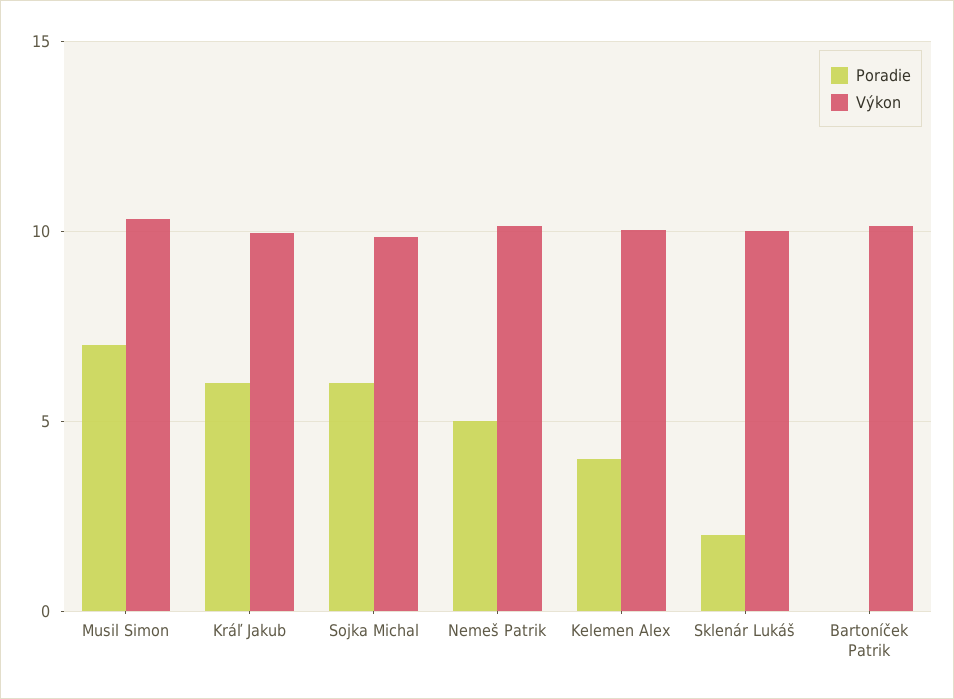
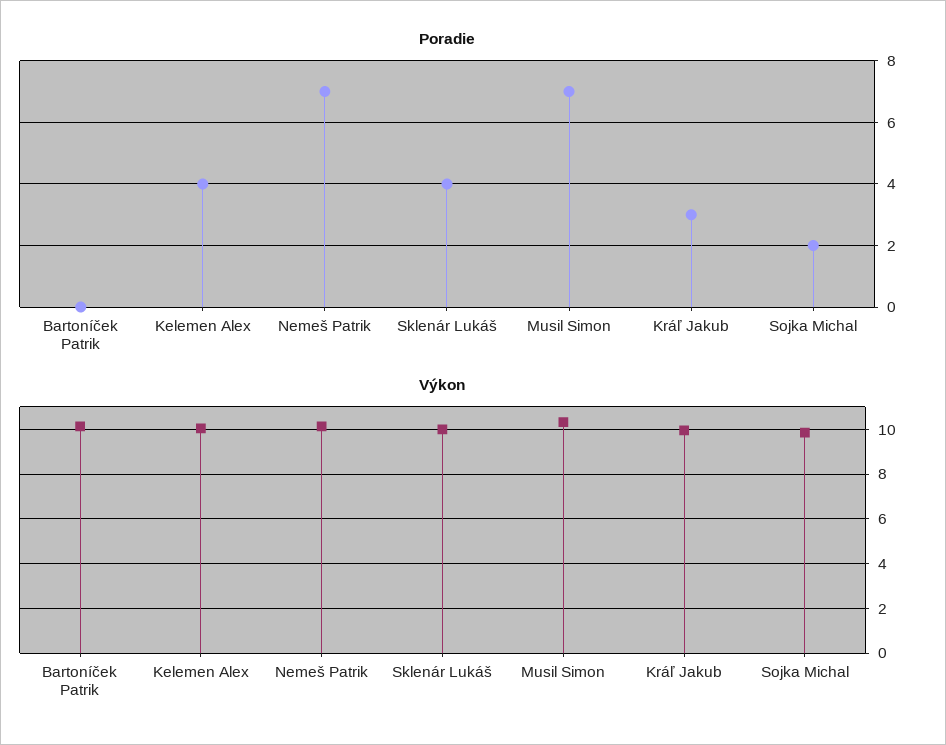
  {
    "Poradie": {
      "Musil Simon": 7,
-     "Kráľ Jakub": 6,
+     "Kráľ Jakub": 3,
-     "Sojka Michal": 6,
+     "Sojka Michal": 2,
-     "Nemeš Patrik": 5,
+     "Nemeš Patrik": 7,
      "Kelemen Alex": 4,
-     "Sklenár Lukáš": 2,
+     "Sklenár Lukáš": 4,
      "Bartoníček Patrik": 0
    },
    "Výkon": {
      "Musil Simon": 10.5,
      "Kráľ Jakub": 10,
      "Sojka Michal": 10,
      "Nemeš Patrik": 10,
      "Kelemen Alex": 10,
      "Sklenár Lukáš": 10,
      "Bartoníček Patrik": 10
    }
  }

